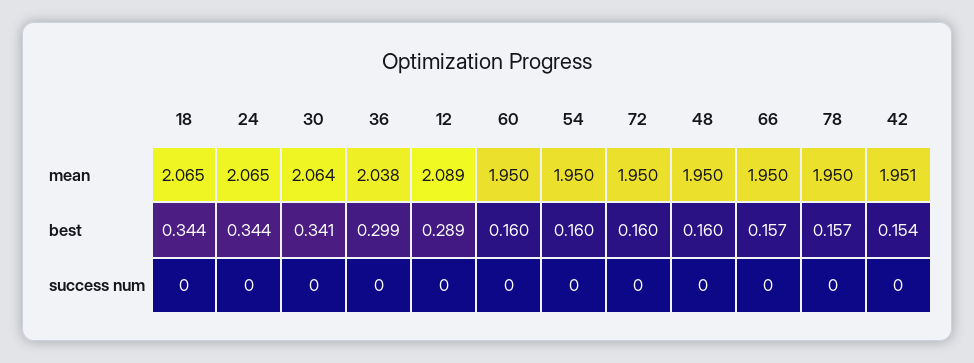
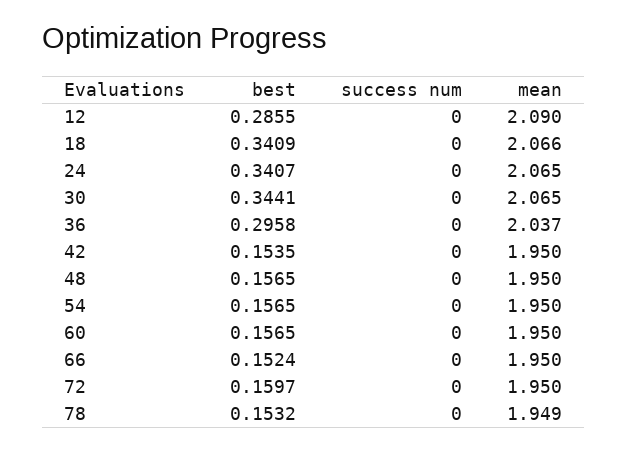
  {
    "18": {
-     "mean": 2.065,
+     "mean": 2.066,
-     "best": 0.344,
+     "best": 0.3409,
      "success num": 0
    },
    "24": {
      "mean": 2.065,
-     "best": 0.344,
+     "best": 0.3407,
      "success num": 0
    },
    "30": {
-     "mean": 2.064,
+     "mean": 2.065,
-     "best": 0.341,
+     "best": 0.3441,
      "success num": 0
    },
    "36": {
-     "mean": 2.038,
+     "mean": 2.037,
-     "best": 0.299,
+     "best": 0.2958,
      "success num": 0
    },
    "12": {
-     "mean": 2.089,
+     "mean": 2.09,
-     "best": 0.289,
+     "best": 0.2855,
      "success num": 0
    },
    "60": {
      "mean": 1.95,
-     "best": 0.16,
+     "best": 0.1565,
      "success num": 0
    },
    "54": {
      "mean": 1.95,
-     "best": 0.16,
+     "best": 0.1565,
      "success num": 0
    },
    "72": {
      "mean": 1.95,
      "best": 0.1597,
      "success num": 0
    },
    "48": {
      "mean": 1.95,
-     "best": 0.16,
+     "best": 0.1565,
      "success num": 0
    },
    "66": {
      "mean": 1.95,
-     "best": 0.157,
+     "best": 0.1524,
      "success num": 0
    },
    "78": {
-     "mean": 1.95,
+     "mean": 1.949,
-     "best": 0.157,
+     "best": 0.1532,
      "success num": 0
    },
    "42": {
-     "mean": 1.951,
+     "mean": 1.95,
      "best": 0.1535,
      "success num": 0
    }
  }

